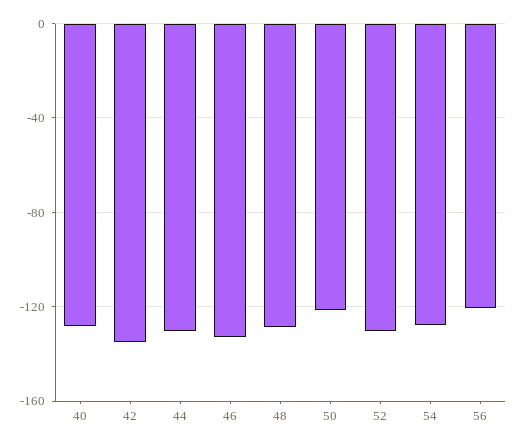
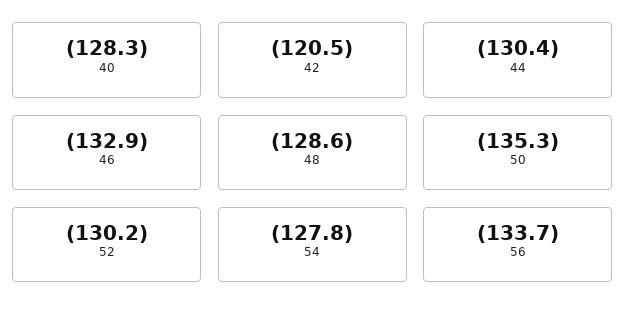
  {
    "40": -128.3,
-   "42": -135,
+   "42": -120.5,
    "44": -130.4,
    "46": -132.9,
    "48": -128.6,
-   "50": -120,
+   "50": -135.3,
    "52": -130.2,
    "54": -127.8,
-   "56": -120
+   "56": -133.7
  }

